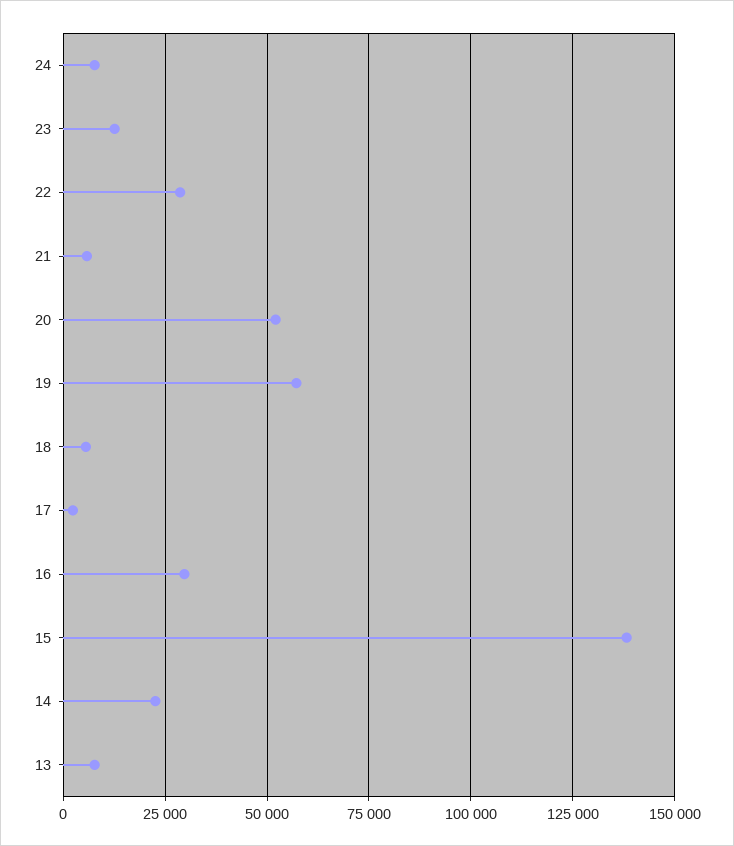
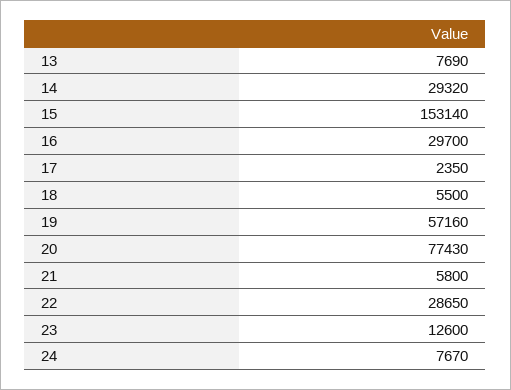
  {
    "24": 7670,
    "23": 12600,
    "22": 28650,
    "21": 5800,
-   "20": 52500,
+   "20": 77430,
    "19": 57160,
    "18": 5500,
    "17": 2350,
    "16": 29700,
-   "15": 137500,
+   "15": 153140,
-   "14": 22500,
+   "14": 29320,
    "13": 7690
  }

